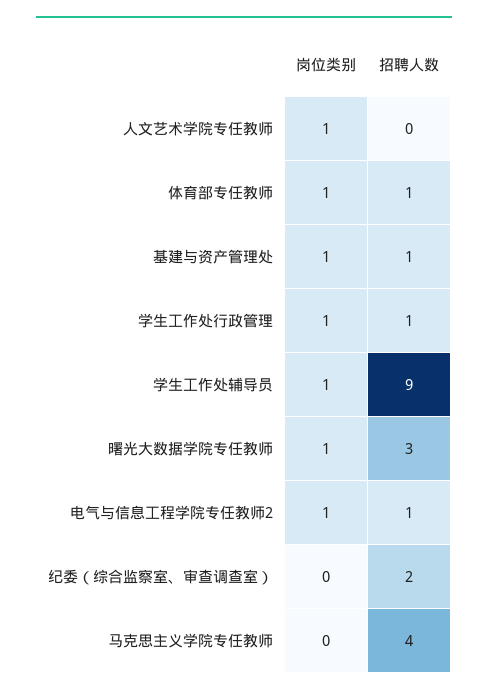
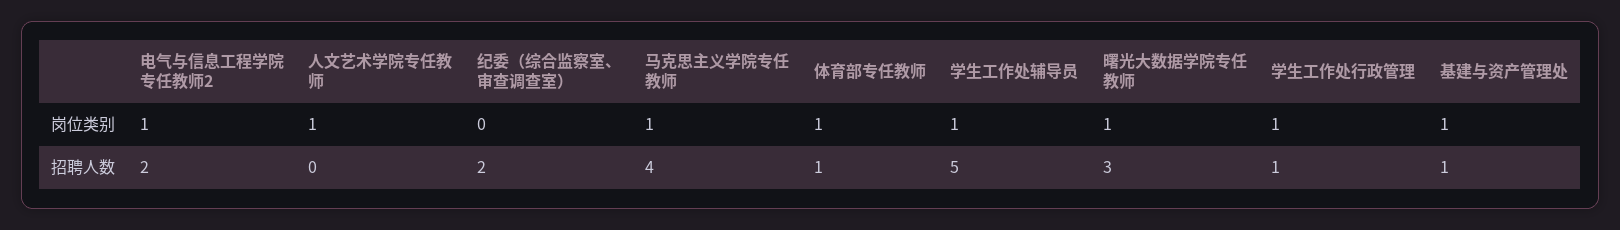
  {
    "岗位类别": {
      "人文艺术学院专任教师": 1,
      "体育部专任教师": 1,
      "基建与资产管理处": 1,
      "学生工作处行政管理": 1,
      "学生工作处辅导员": 1,
      "曙光大数据学院专任教师": 1,
      "电气与信息工程学院专任教师2": 1,
      "纪委（综合监察室、审查调查室）": 0,
-     "马克思主义学院专任教师": 0
+     "马克思主义学院专任教师": 1
    },
    "招聘人数": {
      "人文艺术学院专任教师": 0,
      "体育部专任教师": 1,
      "基建与资产管理处": 1,
      "学生工作处行政管理": 1,
-     "学生工作处辅导员": 9,
+     "学生工作处辅导员": 5,
      "曙光大数据学院专任教师": 3,
-     "电气与信息工程学院专任教师2": 1,
+     "电气与信息工程学院专任教师2": 2,
      "纪委（综合监察室、审查调查室）": 2,
      "马克思主义学院专任教师": 4
    }
  }

